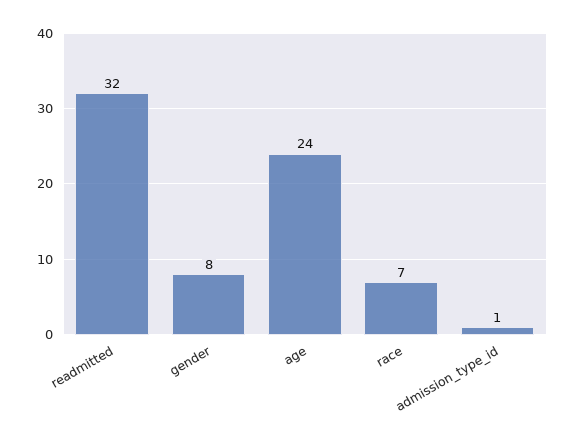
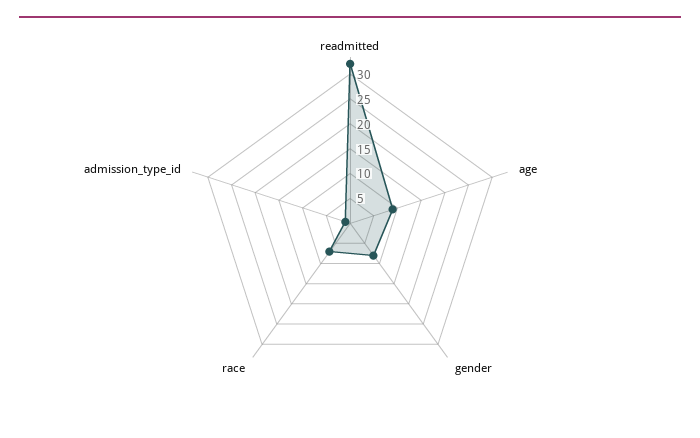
  {
    "readmitted": 32,
    "gender": 8,
-   "age": 24,
+   "age": 10,
    "race": 7,
    "admission_type_id": 1
  }

